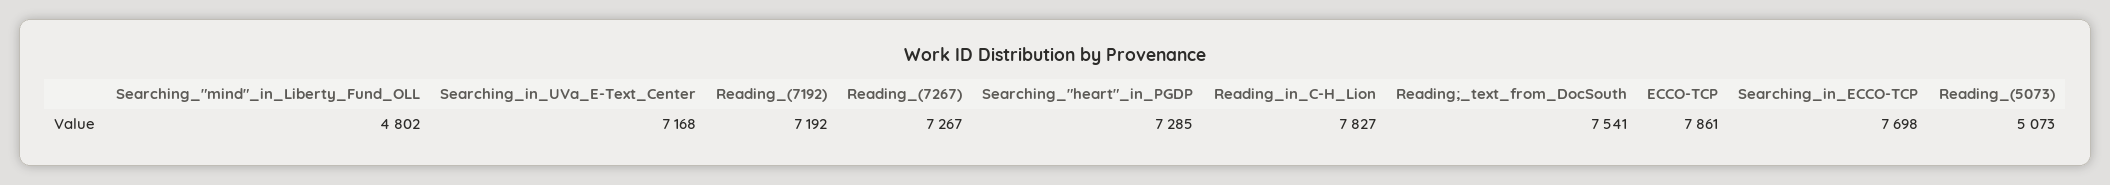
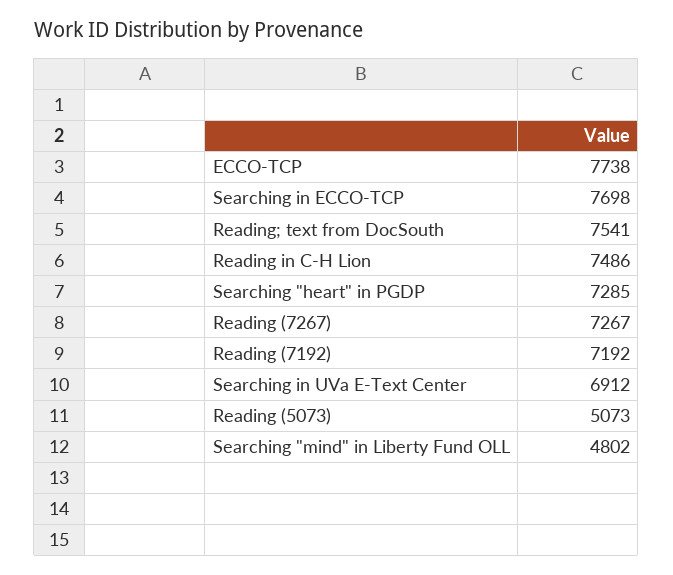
  {
    "Searching_\"mind\"_in_Liberty_Fund_OLL": 4802,
-   "Searching_in_UVa_E-Text_Center": 7168,
+   "Searching_in_UVa_E-Text_Center": 6912,
    "Reading_(7192)": 7192,
    "Reading_(7267)": 7267,
    "Searching_\"heart\"_in_PGDP": 7285,
-   "Reading_in_C-H_Lion": 7827,
+   "Reading_in_C-H_Lion": 7486,
    "Reading;_text_from_DocSouth": 7541,
-   "ECCO-TCP": 7861,
+   "ECCO-TCP": 7738,
    "Searching_in_ECCO-TCP": 7698,
    "Reading_(5073)": 5073
  }

